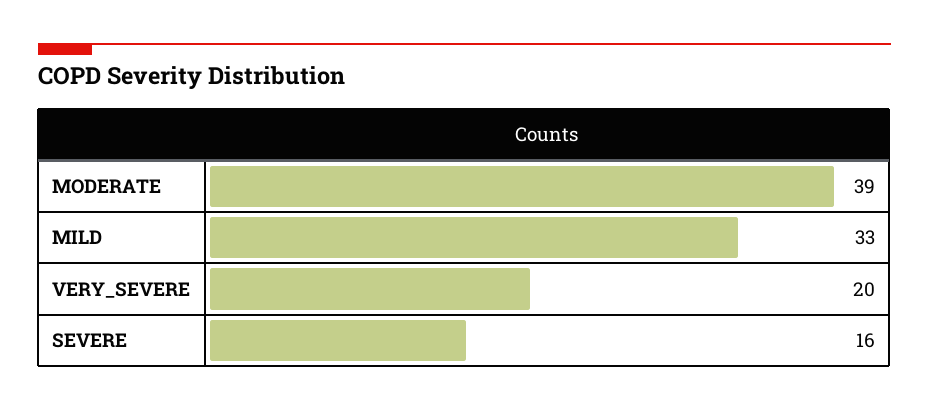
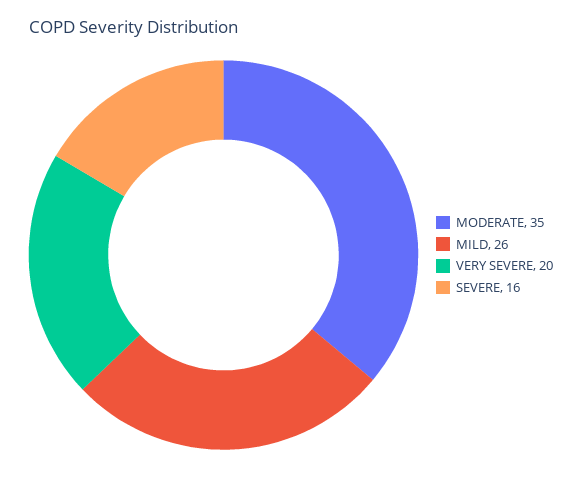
  {
-   "MODERATE": 39,
+   "MODERATE": 35,
-   "MILD": 33,
+   "MILD": 26,
    "VERY_SEVERE": 20,
    "SEVERE": 16
  }

